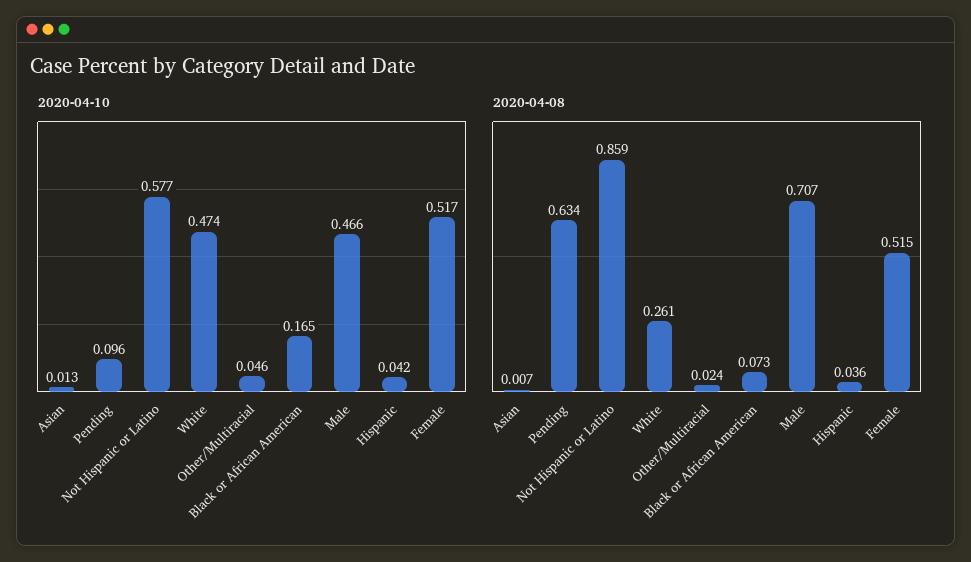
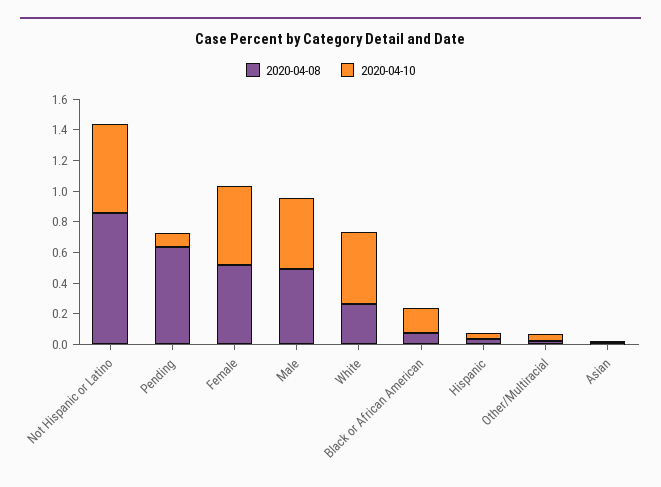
  {
    "2020-04-10": {
      "Asian": 0.013,
      "Pending": 0.096,
      "Not Hispanic or Latino": 0.577,
      "White": 0.474,
      "Other/Multiracial": 0.046,
      "Black or African American": 0.165,
      "Male": 0.466,
      "Hispanic": 0.042,
      "Female": 0.517
    },
    "2020-04-08": {
      "Asian": 0.007,
      "Pending": 0.634,
      "Not Hispanic or Latino": 0.859,
      "White": 0.261,
      "Other/Multiracial": 0.024,
      "Black or African American": 0.073,
-     "Male": 0.707,
+     "Male": 0.5,
      "Hispanic": 0.036,
      "Female": 0.515
    }
  }

